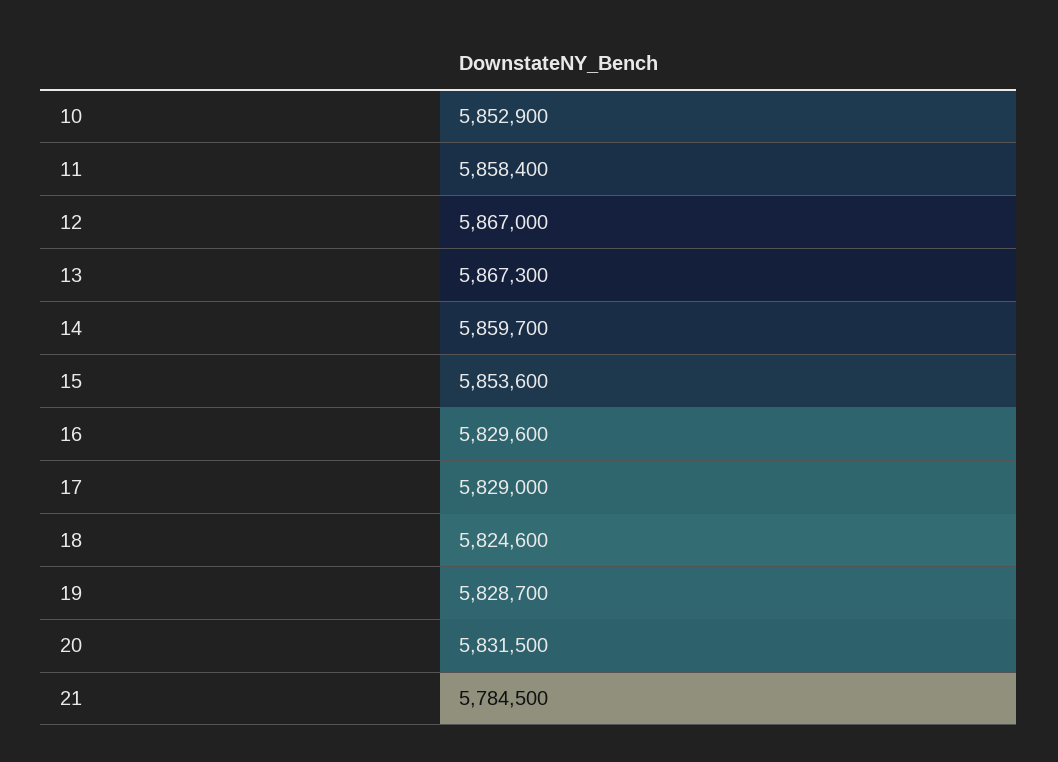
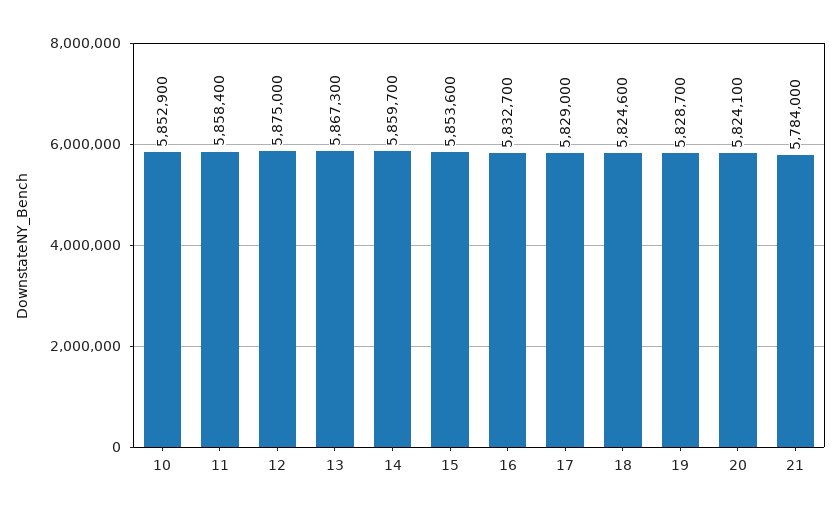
  {
    "10": 5852900,
    "11": 5858400,
-   "12": 5867000,
+   "12": 5875000,
    "13": 5867300,
    "14": 5859700,
    "15": 5853600,
-   "16": 5829600,
+   "16": 5832700,
    "17": 5829000,
    "18": 5824600,
    "19": 5828700,
-   "20": 5831500,
+   "20": 5824100,
-   "21": 5784500
+   "21": 5784000
  }

